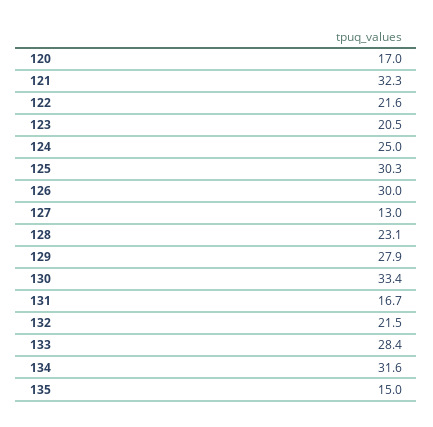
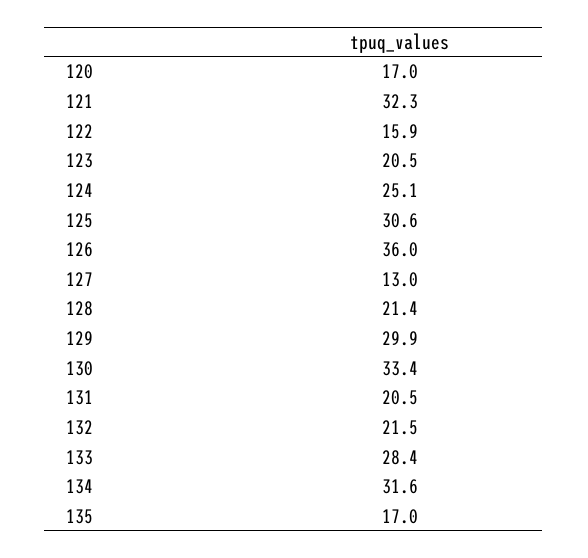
  {
    "120": 17,
    "121": 32.3,
-   "122": 21.6,
+   "122": 15.9,
    "123": 20.5,
-   "124": 25,
+   "124": 25.1,
-   "125": 30.3,
+   "125": 30.6,
-   "126": 30,
+   "126": 36,
    "127": 13,
-   "128": 23.1,
+   "128": 21.4,
-   "129": 27.9,
+   "129": 29.9,
    "130": 33.4,
-   "131": 16.7,
+   "131": 20.5,
    "132": 21.5,
    "133": 28.4,
    "134": 31.6,
-   "135": 15
+   "135": 17
  }

